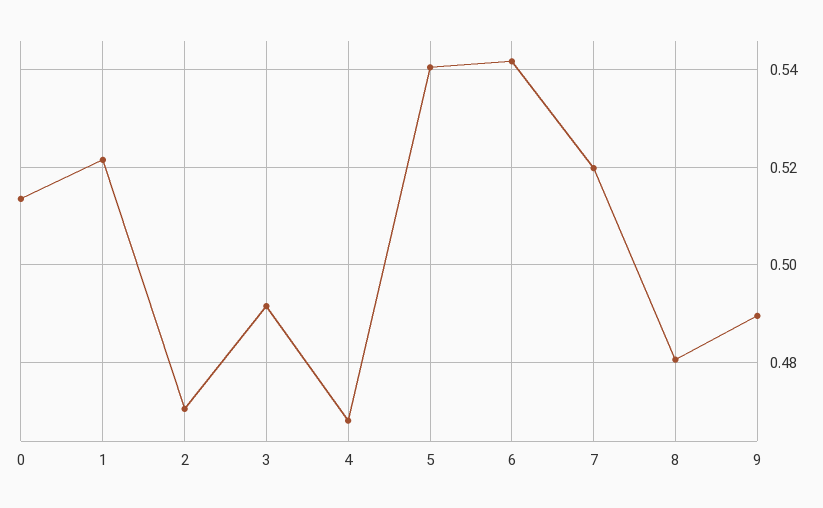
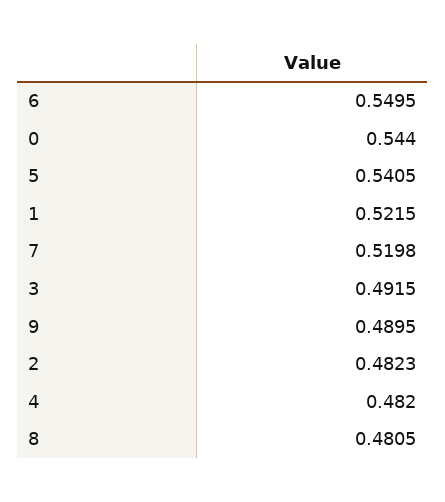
  {
-   "0": 0.514,
+   "0": 0.544,
    "1": 0.5215,
-   "2": 0.47,
+   "2": 0.4823,
    "3": 0.4915,
-   "4": 0.468,
+   "4": 0.482,
    "5": 0.5405,
-   "6": 0.542,
+   "6": 0.5495,
    "7": 0.5198,
    "8": 0.4805,
    "9": 0.4895
  }

